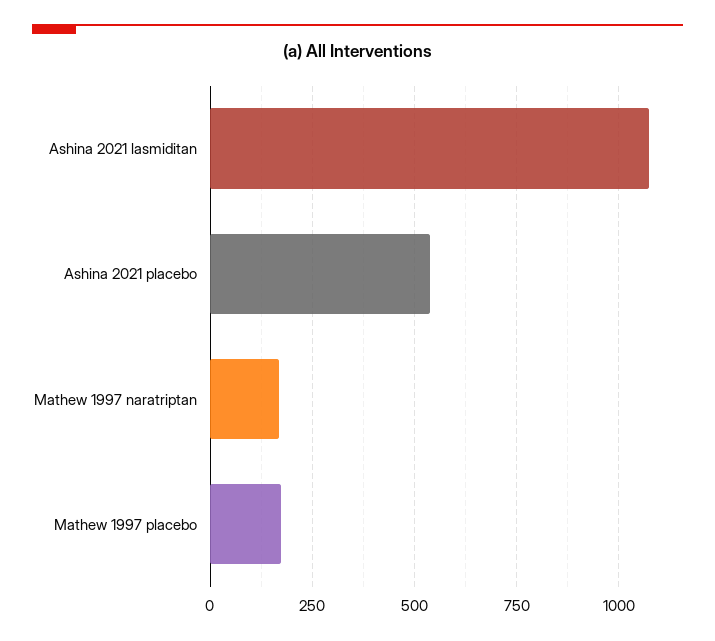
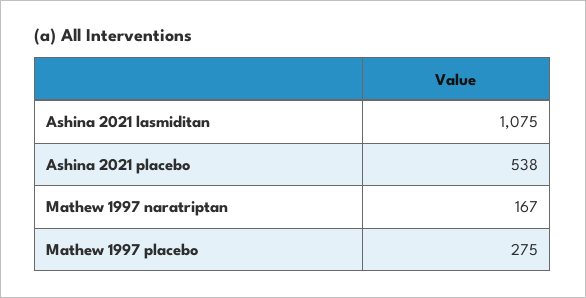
  {
    "Ashina 2021 lasmiditan": 1075,
    "Ashina 2021 placebo": 538,
    "Mathew 1997 naratriptan": 167,
-   "Mathew 1997 placebo": 175
+   "Mathew 1997 placebo": 275
  }

